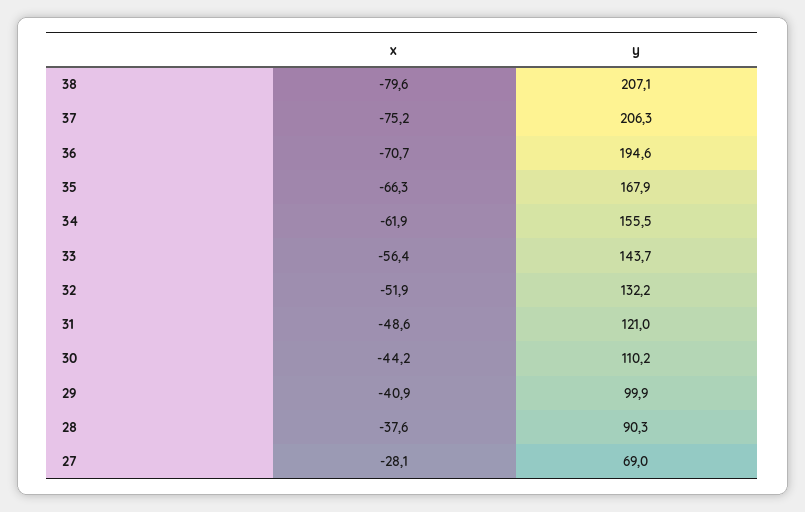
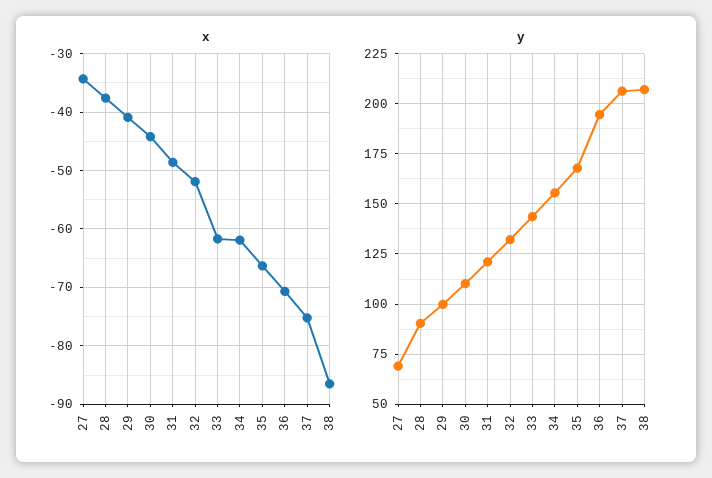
  {
    "x": {
-     "38": -79.6,
+     "38": -86,
      "37": -75.2,
      "36": -70.7,
      "35": -66.3,
      "34": -61.9,
-     "33": -56.4,
+     "33": -62,
      "32": -51.9,
      "31": -48.6,
      "30": -44.2,
      "29": -40.9,
      "28": -37.6,
-     "27": -28.1
+     "27": -34
    },
    "y": {
      "38": 207.1,
      "37": 206.3,
      "36": 194.6,
      "35": 167.9,
      "34": 155.5,
      "33": 143.7,
      "32": 132.2,
      "31": 121,
      "30": 110.2,
      "29": 99.9,
      "28": 90.3,
      "27": 69
    }
  }

